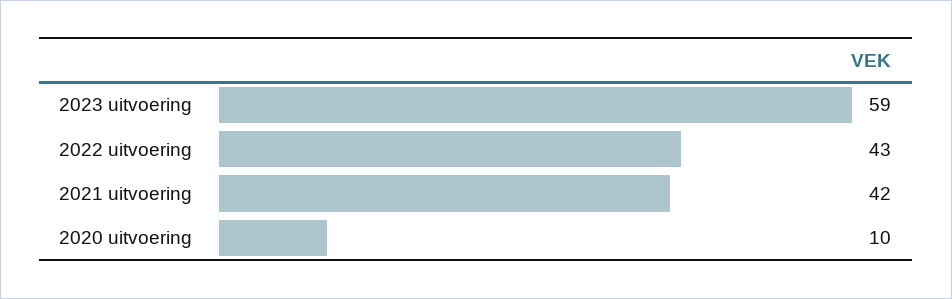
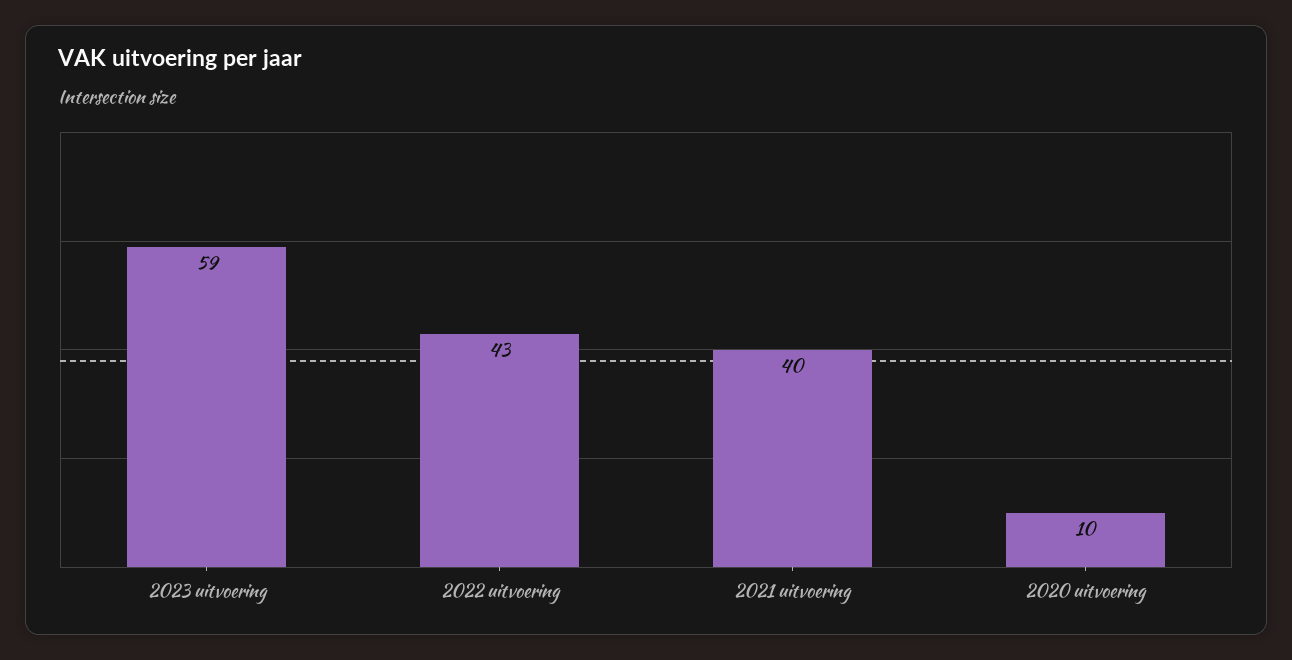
  {
    "2023 uitvoering": 59,
    "2022 uitvoering": 43,
-   "2021 uitvoering": 42,
+   "2021 uitvoering": 40,
    "2020 uitvoering": 10
  }

